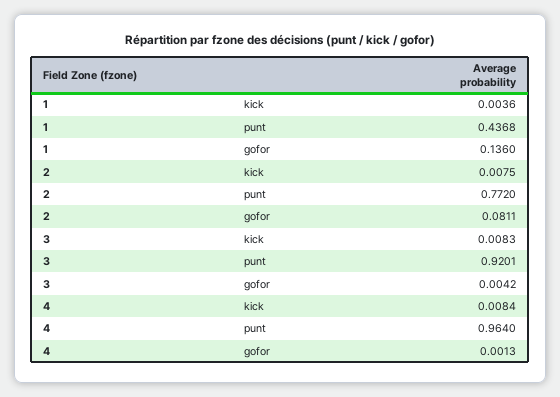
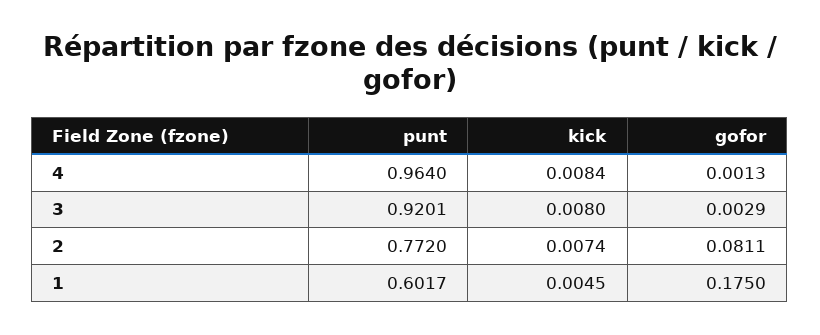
  {
    "1": {
-     "kick": 0.0036,
+     "kick": 0.0045,
-     "punt": 0.4368,
+     "punt": 0.6017,
-     "gofor": 0.136
+     "gofor": 0.175
    },
    "2": {
-     "kick": 0.0075,
+     "kick": 0.0074,
      "punt": 0.772,
      "gofor": 0.0811
    },
    "3": {
-     "kick": 0.0083,
+     "kick": 0.008,
      "punt": 0.9201,
-     "gofor": 0.0042
+     "gofor": 0.0029
    },
    "4": {
      "kick": 0.0084,
      "punt": 0.964,
      "gofor": 0.0013
    }
  }

